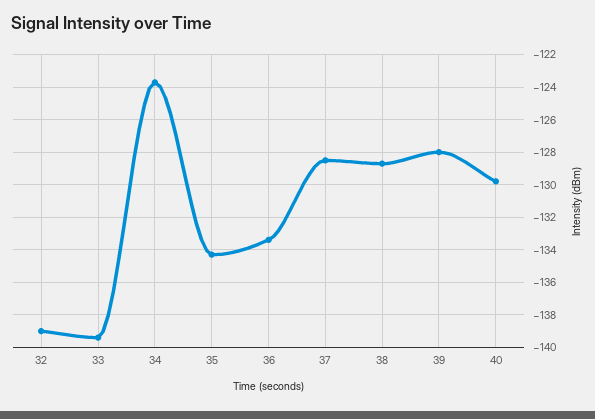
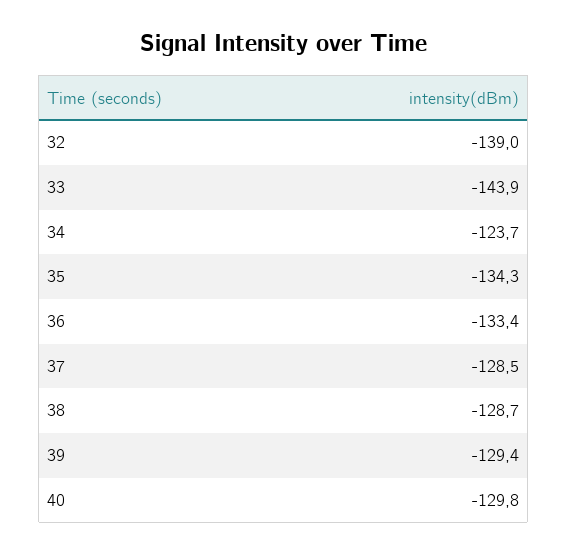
  {
    "32": -139,
-   "33": -139.5,
+   "33": -143.9,
    "34": -123.7,
    "35": -134.3,
    "36": -133.4,
    "37": -128.5,
    "38": -128.7,
-   "39": -128,
+   "39": -129.4,
    "40": -129.8
  }

